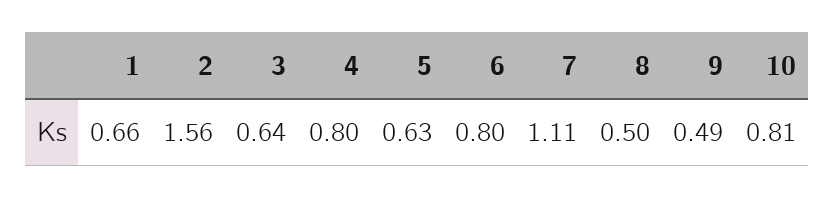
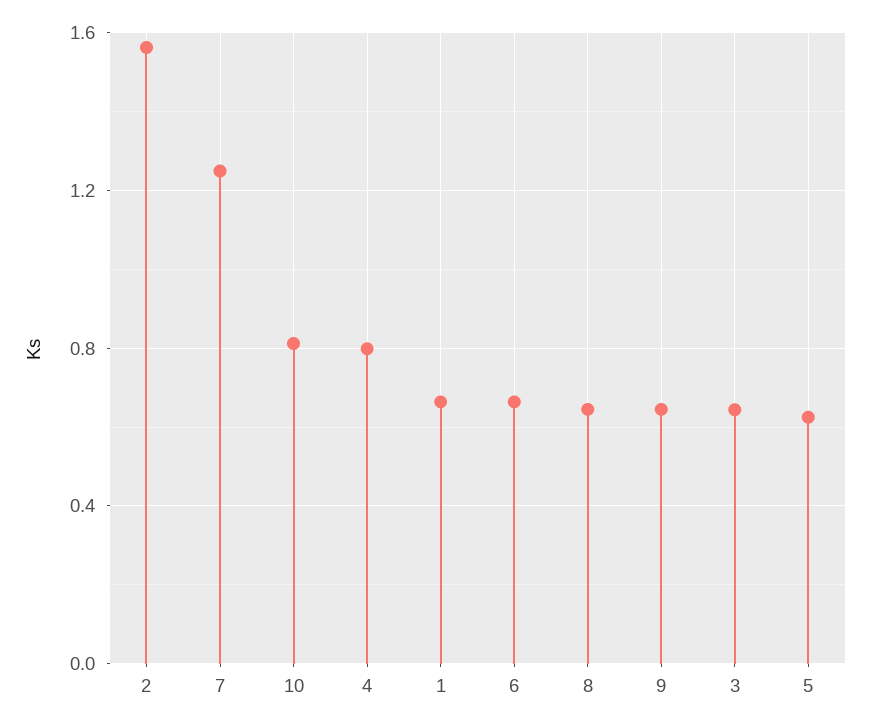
  {
    "1": 0.66,
    "2": 1.56,
    "3": 0.64,
    "4": 0.8,
    "5": 0.63,
-   "6": 0.8,
+   "6": 0.65,
-   "7": 1.11,
+   "7": 1.25,
-   "8": 0.5,
+   "8": 0.65,
-   "9": 0.49,
+   "9": 0.65,
    "10": 0.81
  }

